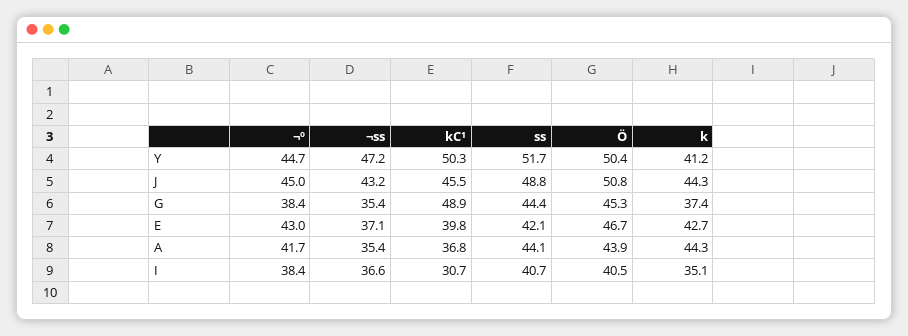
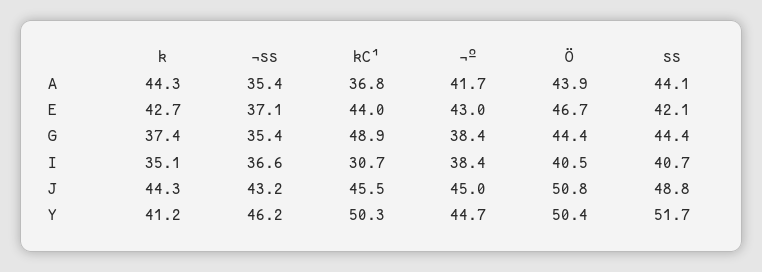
  {
    "¬º": {
      "Y": 44.7,
      "J": 45,
      "G": 38.4,
      "E": 43,
      "A": 41.7,
      "I": 38.4
    },
    "¬ss": {
-     "Y": 47.2,
+     "Y": 46.2,
      "J": 43.2,
      "G": 35.4,
      "E": 37.1,
      "A": 35.4,
      "I": 36.6
    },
    "kC¹": {
      "Y": 50.3,
      "J": 45.5,
      "G": 48.9,
-     "E": 39.8,
+     "E": 44,
      "A": 36.8,
      "I": 30.7
    },
    "ss": {
      "Y": 51.7,
      "J": 48.8,
      "G": 44.4,
      "E": 42.1,
      "A": 44.1,
      "I": 40.7
    },
    "Ö": {
      "Y": 50.4,
      "J": 50.8,
-     "G": 45.3,
+     "G": 44.4,
      "E": 46.7,
      "A": 43.9,
      "I": 40.5
    },
    "k": {
      "Y": 41.2,
      "J": 44.3,
      "G": 37.4,
      "E": 42.7,
      "A": 44.3,
      "I": 35.1
    }
  }

